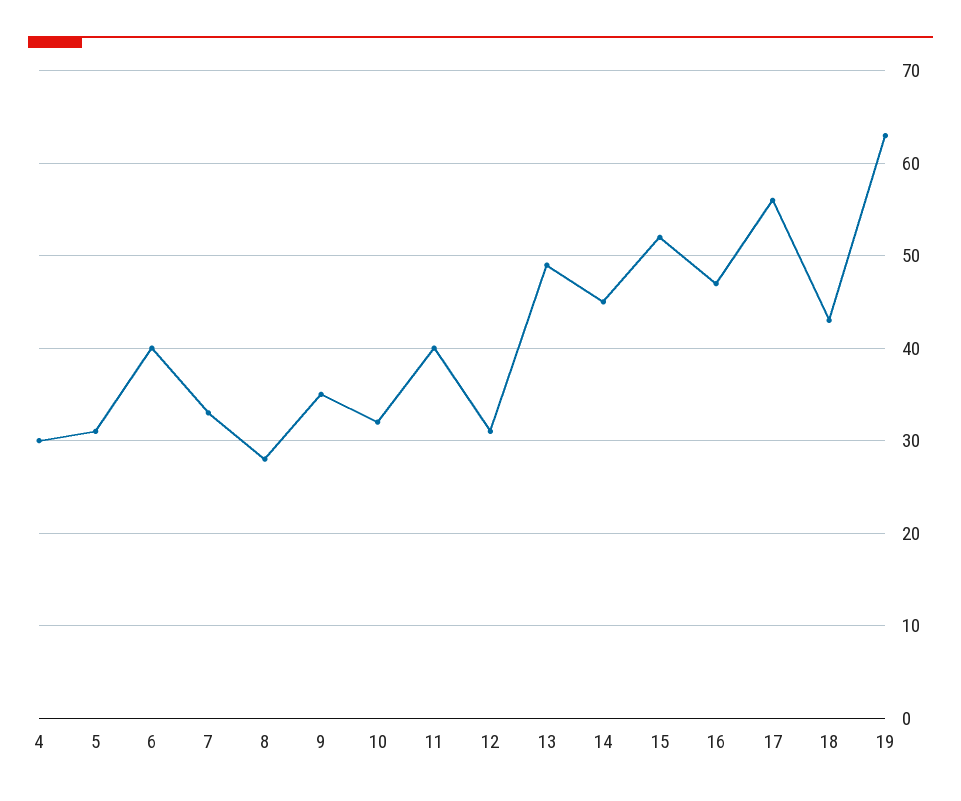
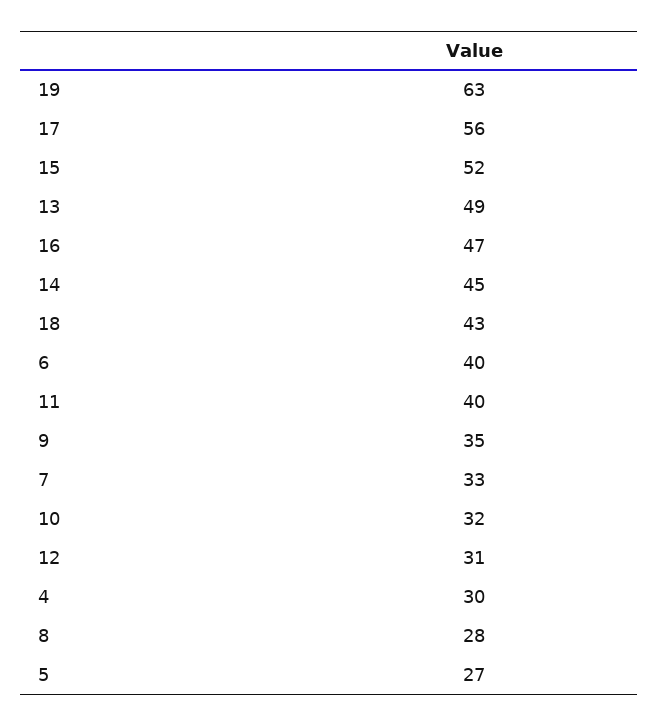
  {
    "4": 30,
-   "5": 31,
+   "5": 27,
    "6": 40,
    "7": 33,
    "8": 28,
    "9": 35,
    "10": 32,
    "11": 40,
    "12": 31,
    "13": 49,
    "14": 45,
    "15": 52,
    "16": 47,
    "17": 56,
    "18": 43,
    "19": 63
  }

